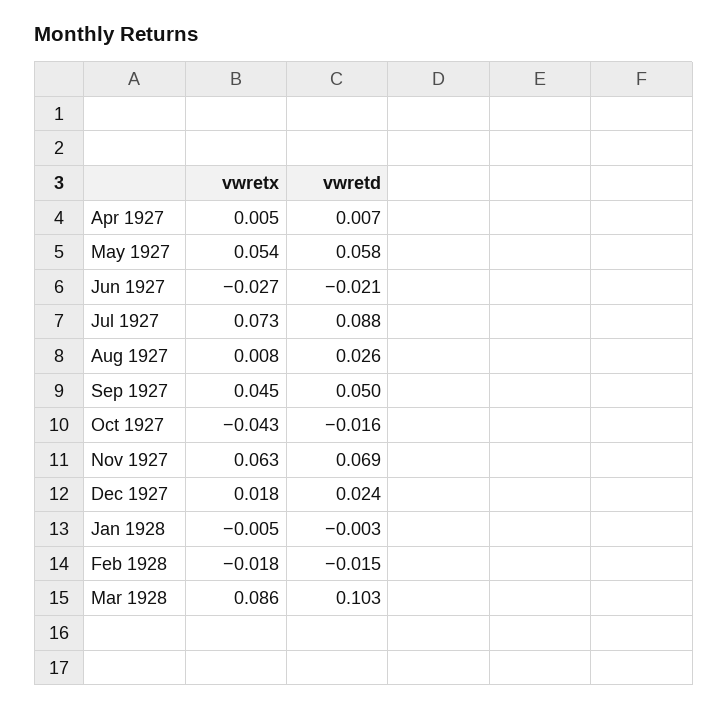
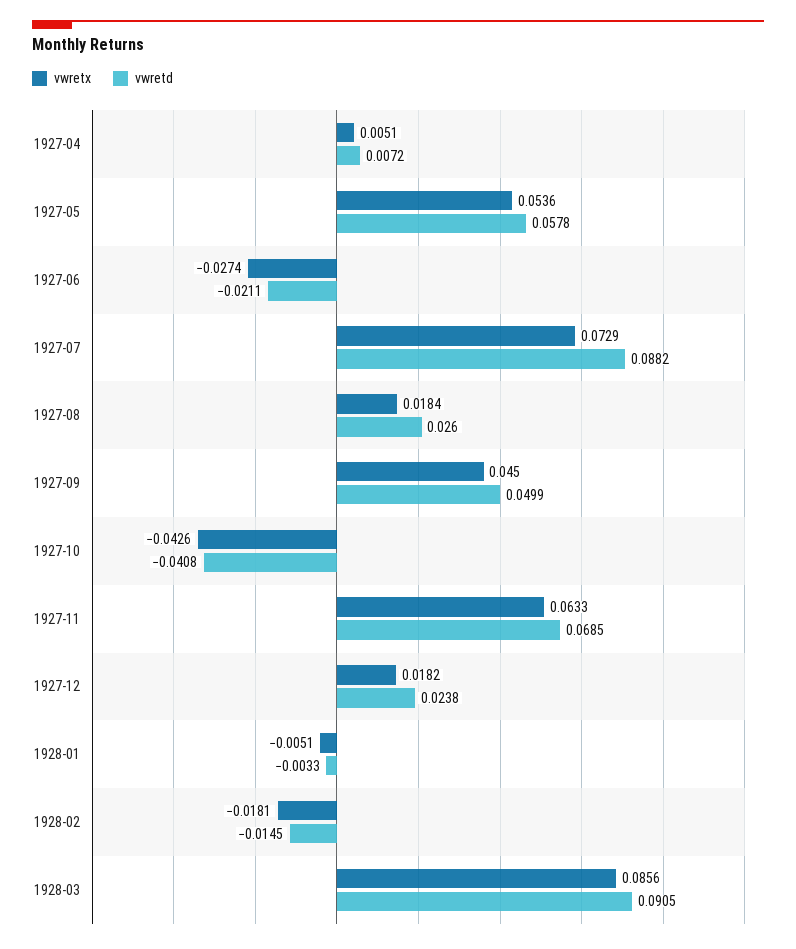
  {
    "vwretx": {
      "Apr 1927": 0.0051,
      "May 1927": 0.0536,
      "Jun 1927": -0.0274,
      "Jul 1927": 0.0729,
-     "Aug 1927": 0.008,
+     "Aug 1927": 0.0184,
      "Sep 1927": 0.045,
      "Oct 1927": -0.0426,
      "Nov 1927": 0.0633,
      "Dec 1927": 0.0182,
      "Jan 1928": -0.0051,
      "Feb 1928": -0.0181,
      "Mar 1928": 0.0856
    },
    "vwretd": {
      "Apr 1927": 0.0072,
      "May 1927": 0.0578,
      "Jun 1927": -0.0211,
      "Jul 1927": 0.0882,
      "Aug 1927": 0.026,
      "Sep 1927": 0.0499,
-     "Oct 1927": -0.016,
+     "Oct 1927": -0.0408,
      "Nov 1927": 0.0685,
      "Dec 1927": 0.0238,
      "Jan 1928": -0.0033,
      "Feb 1928": -0.0145,
-     "Mar 1928": 0.103
+     "Mar 1928": 0.0905
    }
  }

